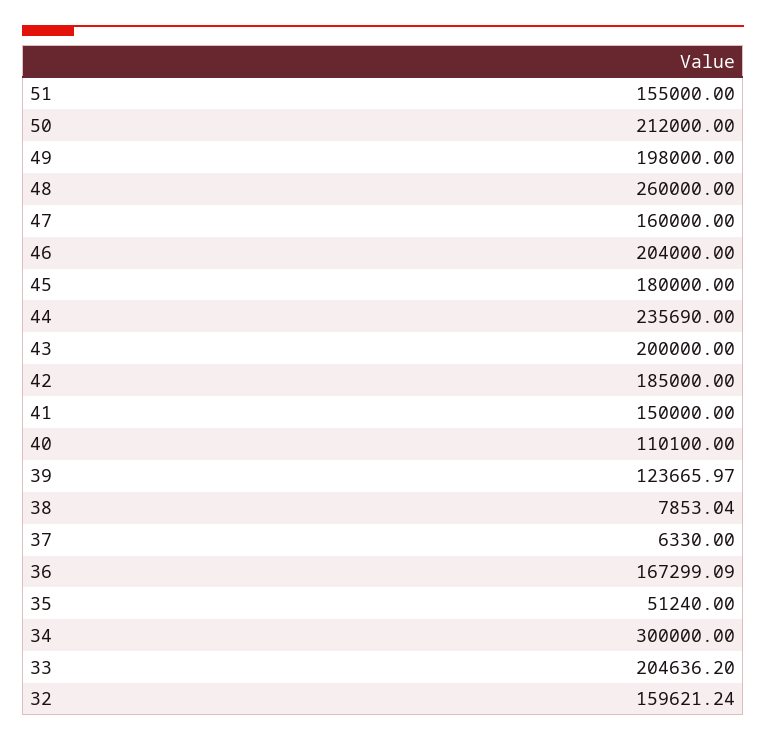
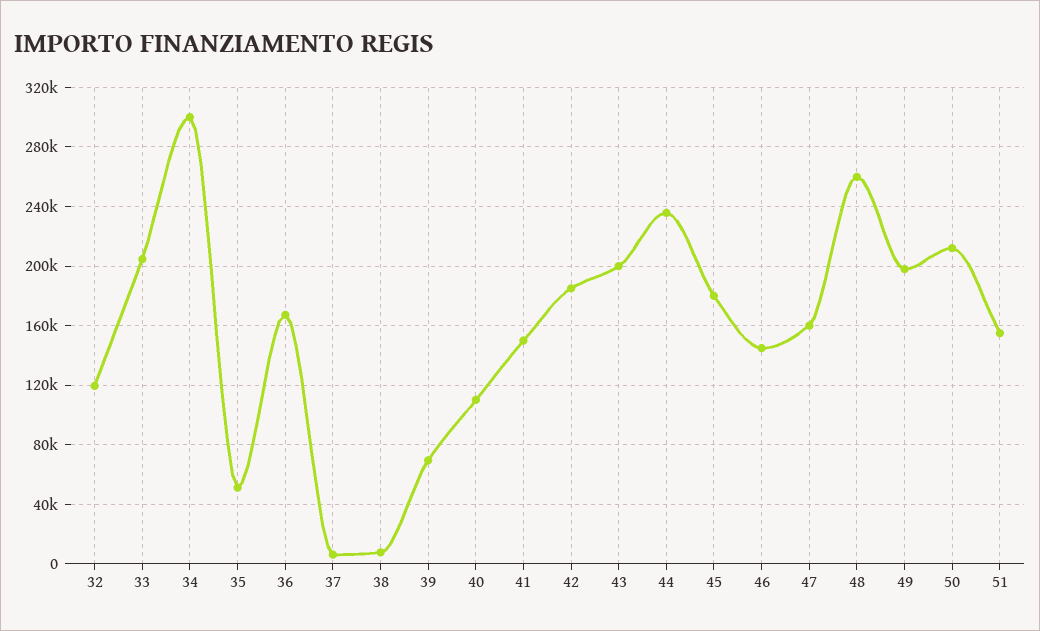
  {
    "51": 155000,
    "50": 212000,
    "49": 198000,
    "48": 260000,
    "47": 160000,
-   "46": 204000,
+   "46": 145000,
    "45": 180000,
    "44": 235690,
    "43": 200000,
    "42": 185000,
    "41": 150000,
    "40": 110100,
-   "39": 123665.97,
+   "39": 70000,
    "38": 7853.04,
    "37": 6330,
    "36": 167299.09,
    "35": 51240,
    "34": 300000,
    "33": 204636.2,
-   "32": 159621.24
+   "32": 120000
  }

